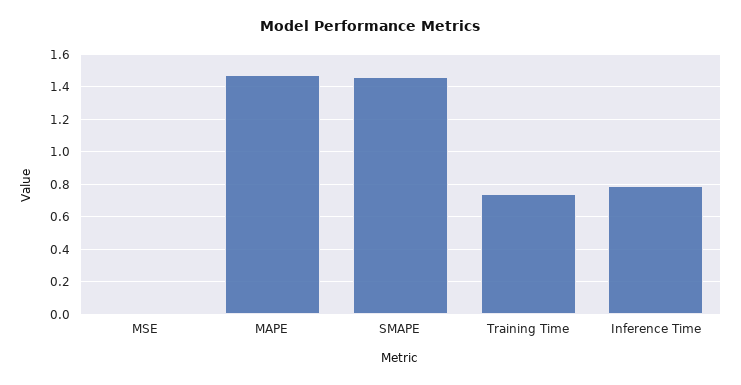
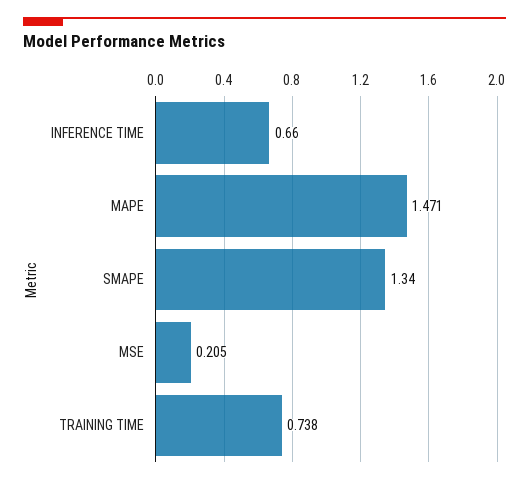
  {
-   "MSE": 0,
+   "MSE": 0.205,
    "MAPE": 1.471,
-   "SMAPE": 1.45,
+   "SMAPE": 1.34,
    "Training Time": 0.738,
-   "Inference Time": 0.8
+   "Inference Time": 0.66
  }

